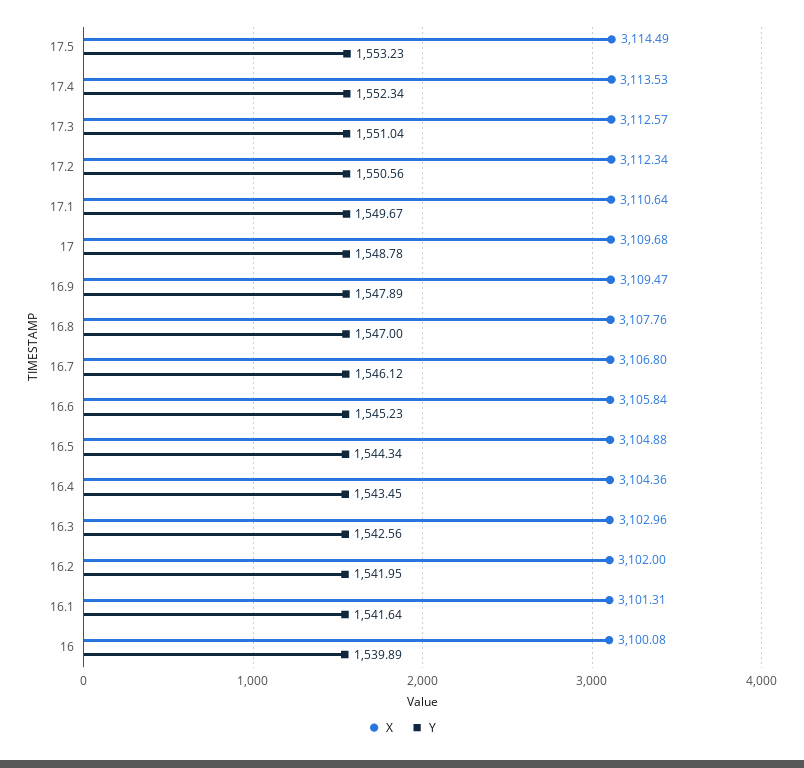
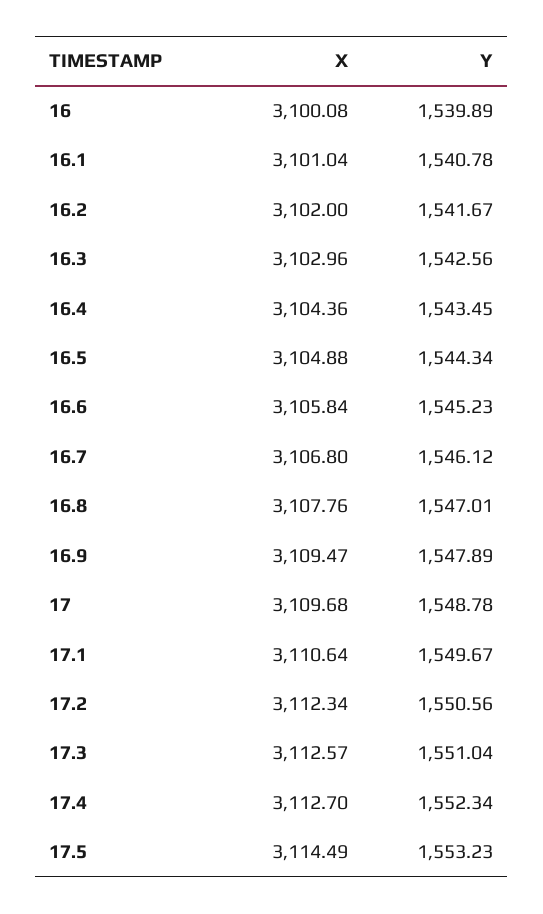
  {
    "X": {
      "17.5": 3114.49,
-     "17.4": 3113.53,
+     "17.4": 3112.7,
      "17.3": 3112.57,
      "17.2": 3112.34,
      "17.1": 3110.64,
      "17": 3109.68,
      "16.9": 3109.47,
      "16.8": 3107.76,
      "16.7": 3106.8,
      "16.6": 3105.84,
      "16.5": 3104.88,
      "16.4": 3104.36,
      "16.3": 3102.96,
      "16.2": 3102,
-     "16.1": 3101.31,
+     "16.1": 3101.04,
      "16": 3100.08
    },
    "Y": {
      "17.5": 1553.23,
      "17.4": 1552.34,
      "17.3": 1551.04,
      "17.2": 1550.56,
      "17.1": 1549.67,
      "17": 1548.78,
      "16.9": 1547.89,
-     "16.8": 1547,
+     "16.8": 1547.01,
      "16.7": 1546.12,
      "16.6": 1545.23,
      "16.5": 1544.34,
      "16.4": 1543.45,
      "16.3": 1542.56,
-     "16.2": 1541.95,
+     "16.2": 1541.67,
-     "16.1": 1541.64,
+     "16.1": 1540.78,
      "16": 1539.89
    }
  }

